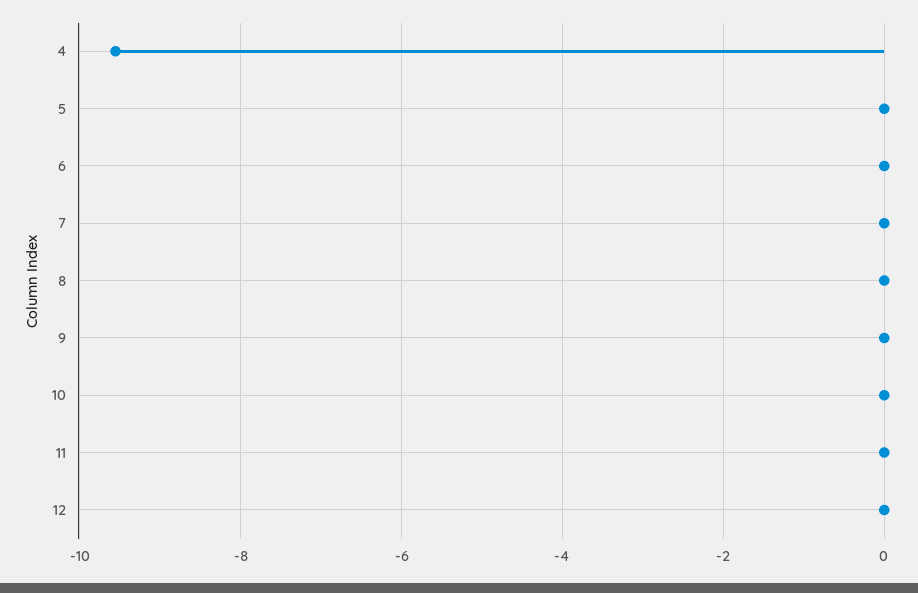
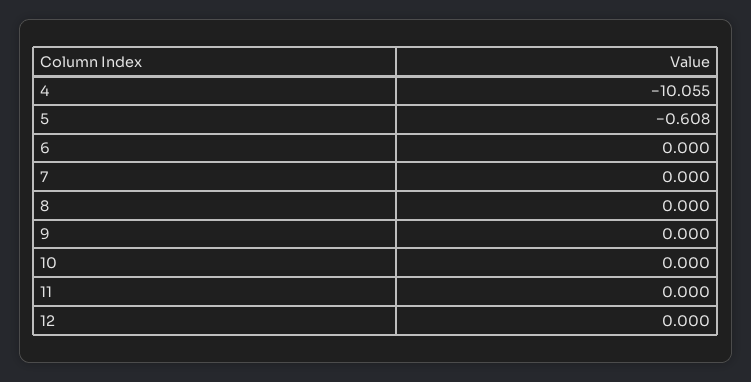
  {
-   "4": -9.6,
+   "4": -10.055,
-   "5": 0,
+   "5": -0.608,
    "6": 0,
    "7": 0,
    "8": 0,
    "9": 0,
    "10": 0,
    "11": 0,
    "12": 0
  }

